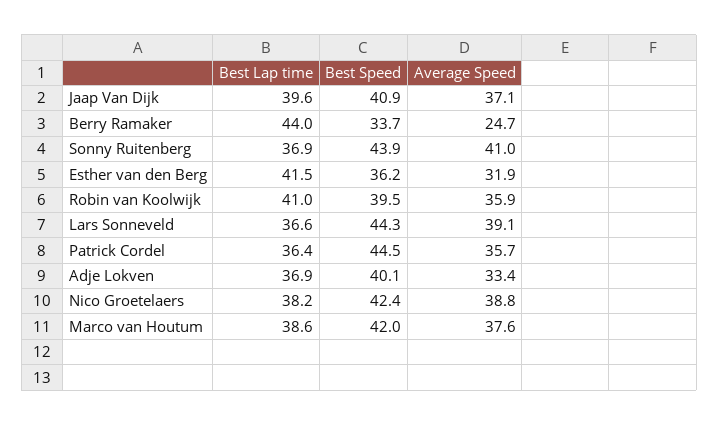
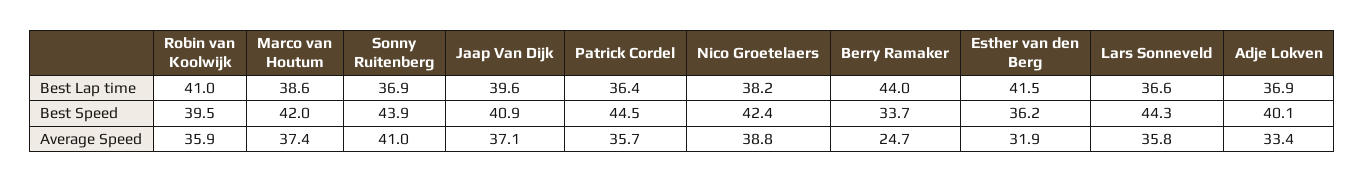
  {
    "Best Lap time": {
      "Jaap Van Dijk": 39.6,
      "Berry Ramaker": 44,
      "Sonny Ruitenberg": 36.9,
      "Esther van den Berg": 41.5,
      "Robin van Koolwijk": 41,
      "Lars Sonneveld": 36.6,
      "Patrick Cordel": 36.4,
      "Adje Lokven": 36.9,
      "Nico Groetelaers": 38.2,
      "Marco van Houtum": 38.6
    },
    "Best Speed": {
      "Jaap Van Dijk": 40.9,
      "Berry Ramaker": 33.7,
      "Sonny Ruitenberg": 43.9,
      "Esther van den Berg": 36.2,
      "Robin van Koolwijk": 39.5,
      "Lars Sonneveld": 44.3,
      "Patrick Cordel": 44.5,
      "Adje Lokven": 40.1,
      "Nico Groetelaers": 42.4,
      "Marco van Houtum": 42
    },
    "Average Speed": {
      "Jaap Van Dijk": 37.1,
      "Berry Ramaker": 24.7,
      "Sonny Ruitenberg": 41,
      "Esther van den Berg": 31.9,
      "Robin van Koolwijk": 35.9,
-     "Lars Sonneveld": 39.1,
+     "Lars Sonneveld": 35.8,
      "Patrick Cordel": 35.7,
      "Adje Lokven": 33.4,
      "Nico Groetelaers": 38.8,
-     "Marco van Houtum": 37.6
+     "Marco van Houtum": 37.4
    }
  }

